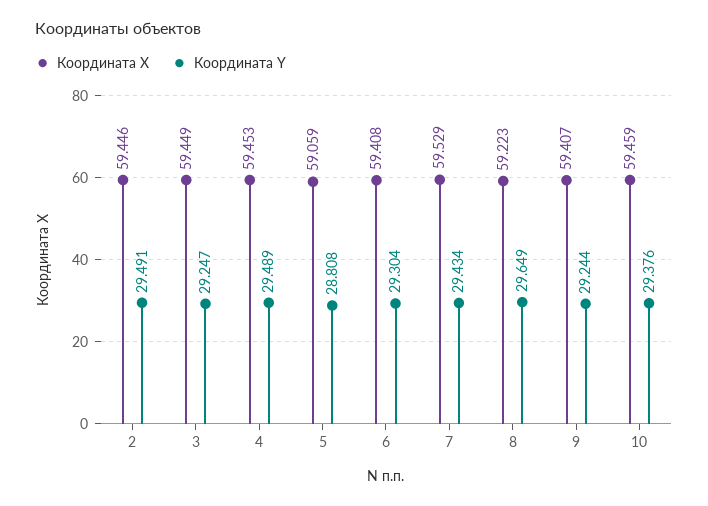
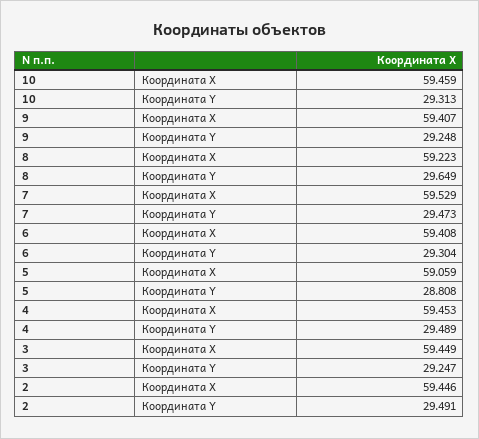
  {
    "Координата X": {
      "2": 59.446,
      "3": 59.449,
      "4": 59.453,
      "5": 59.059,
      "6": 59.408,
      "7": 59.529,
      "8": 59.223,
      "9": 59.407,
      "10": 59.459
    },
    "Координата Y": {
      "2": 29.491,
      "3": 29.247,
      "4": 29.489,
      "5": 28.808,
      "6": 29.304,
-     "7": 29.434,
+     "7": 29.473,
      "8": 29.649,
-     "9": 29.244,
+     "9": 29.248,
-     "10": 29.376
+     "10": 29.313
    }
  }

